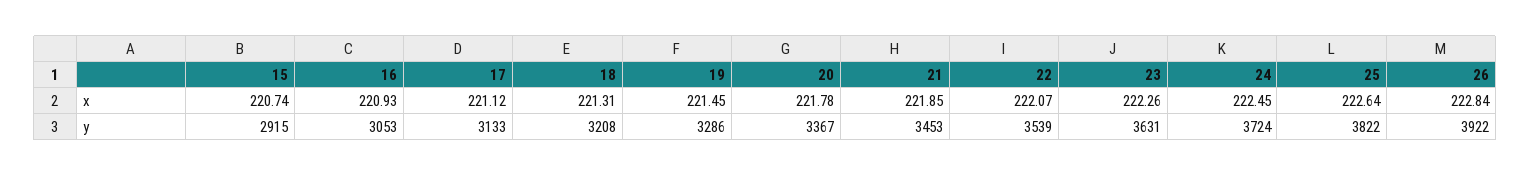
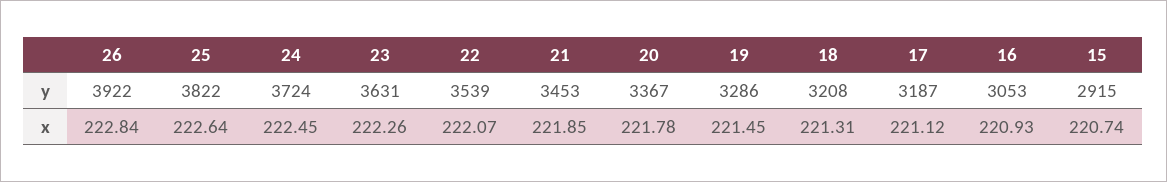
  {
    "15": {
      "x": 220.74,
      "y": 2915
    },
    "16": {
      "x": 220.93,
      "y": 3053
    },
    "17": {
      "x": 221.12,
-     "y": 3133
+     "y": 3187
    },
    "18": {
      "x": 221.31,
      "y": 3208
    },
    "19": {
      "x": 221.45,
      "y": 3286
    },
    "20": {
      "x": 221.78,
      "y": 3367
    },
    "21": {
      "x": 221.85,
      "y": 3453
    },
    "22": {
      "x": 222.07,
      "y": 3539
    },
    "23": {
      "x": 222.26,
      "y": 3631
    },
    "24": {
      "x": 222.45,
      "y": 3724
    },
    "25": {
      "x": 222.64,
      "y": 3822
    },
    "26": {
      "x": 222.84,
      "y": 3922
    }
  }

